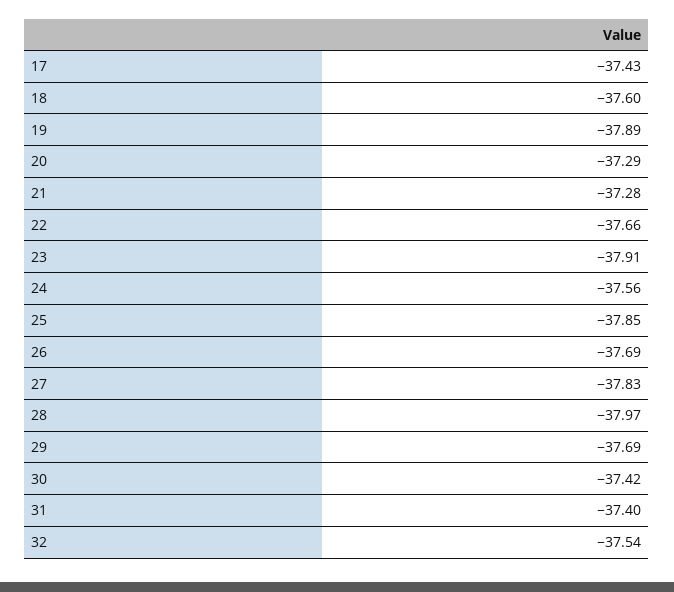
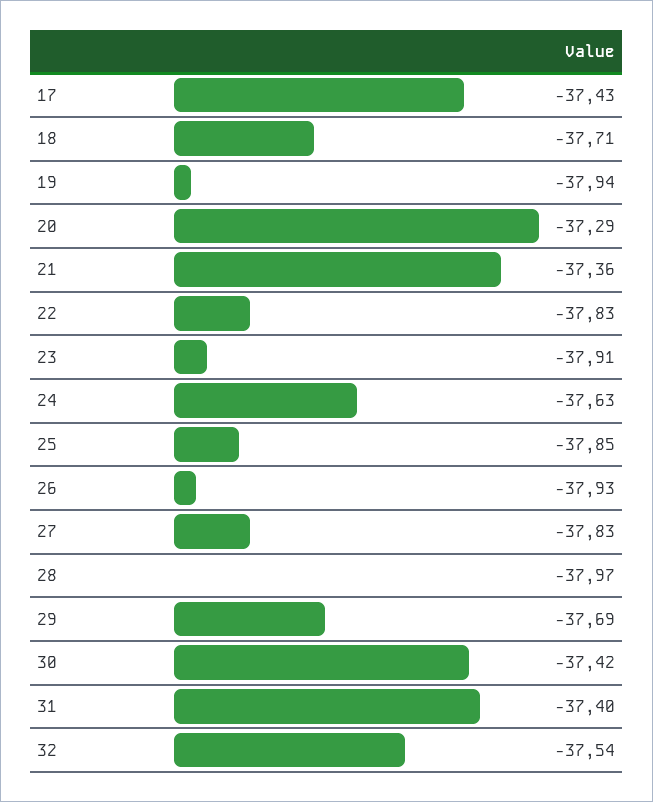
  {
    "17": -37.43,
-   "18": -37.6,
+   "18": -37.71,
-   "19": -37.89,
+   "19": -37.94,
    "20": -37.29,
-   "21": -37.28,
+   "21": -37.36,
-   "22": -37.66,
+   "22": -37.83,
    "23": -37.91,
-   "24": -37.56,
+   "24": -37.63,
    "25": -37.85,
-   "26": -37.69,
+   "26": -37.93,
    "27": -37.83,
    "28": -37.97,
    "29": -37.69,
    "30": -37.42,
    "31": -37.4,
    "32": -37.54
  }

